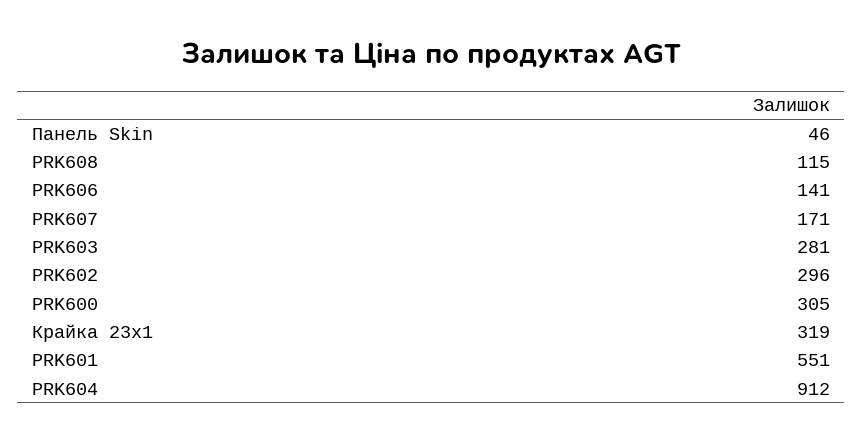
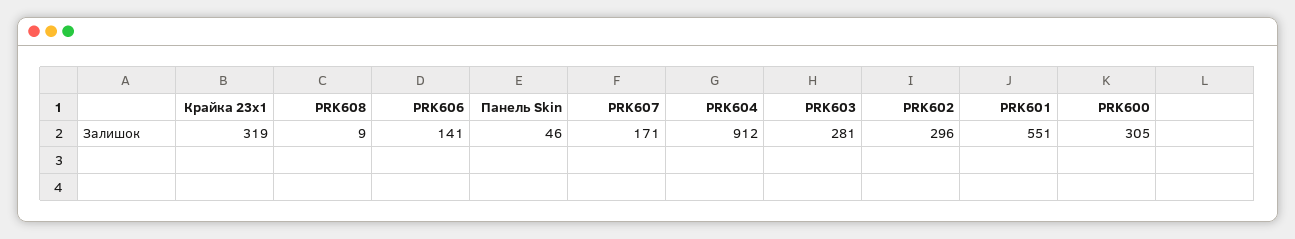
  {
    "Панель Skin": 46,
-   "PRK608": 115,
+   "PRK608": 9,
    "PRK606": 141,
    "PRK607": 171,
    "PRK603": 281,
    "PRK602": 296,
    "PRK600": 305,
    "Крайка 23x1": 319,
    "PRK601": 551,
    "PRK604": 912
  }

